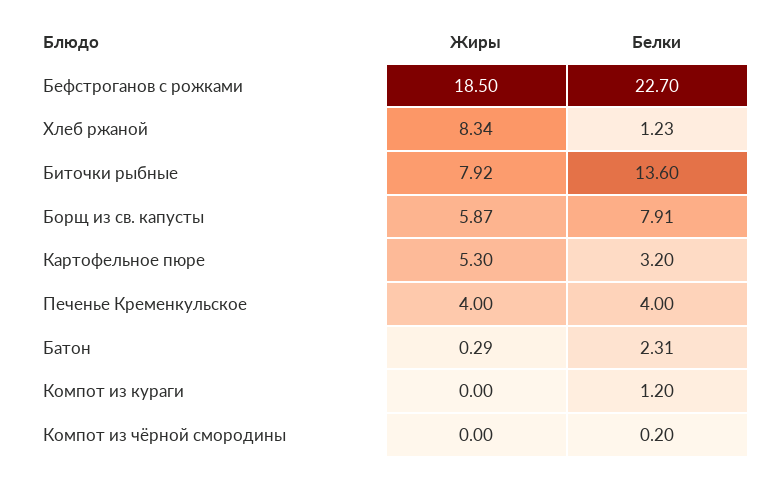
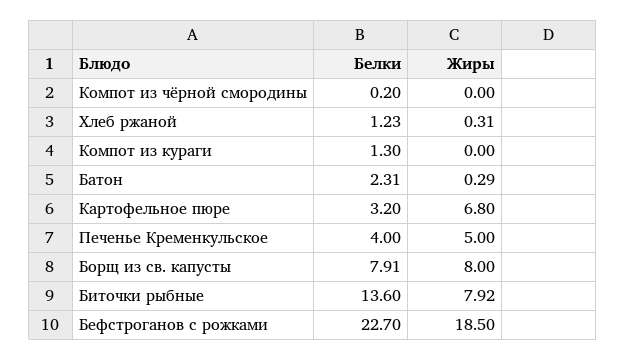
  {
    "Жиры": {
      "Бефстроганов с рожками": 18.5,
-     "Хлеб ржаной": 8.34,
+     "Хлеб ржаной": 0.31,
      "Биточки рыбные": 7.92,
-     "Борщ из св. капусты": 5.87,
+     "Борщ из св. капусты": 8,
-     "Картофельное пюре": 5.3,
+     "Картофельное пюре": 6.8,
-     "Печенье Кременкульское": 4,
+     "Печенье Кременкульское": 5,
      "Батон": 0.29,
      "Компот из кураги": 0,
      "Компот из чёрной смородины": 0
    },
    "Белки": {
      "Бефстроганов с рожками": 22.7,
      "Хлеб ржаной": 1.23,
      "Биточки рыбные": 13.6,
      "Борщ из св. капусты": 7.91,
      "Картофельное пюре": 3.2,
      "Печенье Кременкульское": 4,
      "Батон": 2.31,
-     "Компот из кураги": 1.2,
+     "Компот из кураги": 1.3,
      "Компот из чёрной смородины": 0.2
    }
  }

